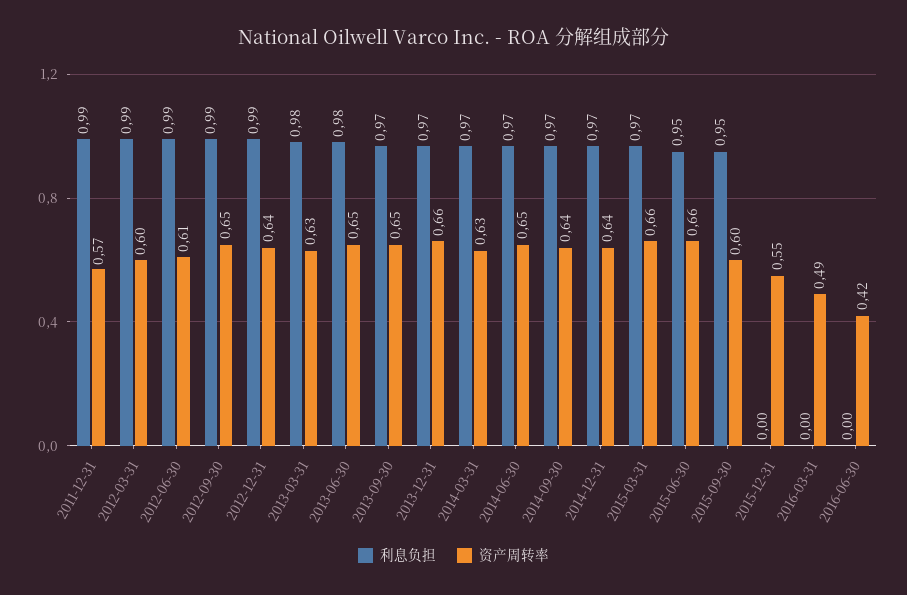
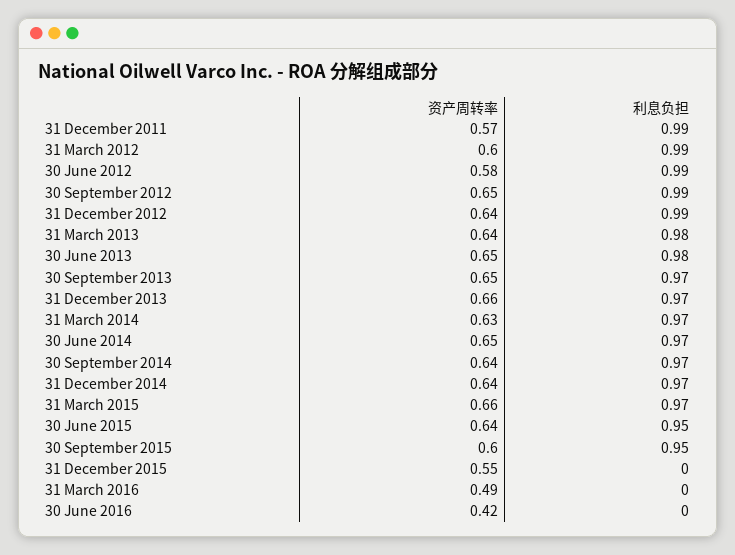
  {
    "利息负担": {
      "2011-12-31": 0.99,
      "2012-03-31": 0.99,
      "2012-06-30": 0.99,
      "2012-09-30": 0.99,
      "2012-12-31": 0.99,
      "2013-03-31": 0.98,
      "2013-06-30": 0.98,
      "2013-09-30": 0.97,
      "2013-12-31": 0.97,
      "2014-03-31": 0.97,
      "2014-06-30": 0.97,
      "2014-09-30": 0.97,
      "2014-12-31": 0.97,
      "2015-03-31": 0.97,
      "2015-06-30": 0.95,
      "2015-09-30": 0.95,
      "2015-12-31": 0,
      "2016-03-31": 0,
      "2016-06-30": 0
    },
    "资产周转率": {
      "2011-12-31": 0.57,
      "2012-03-31": 0.6,
-     "2012-06-30": 0.61,
+     "2012-06-30": 0.58,
      "2012-09-30": 0.65,
      "2012-12-31": 0.64,
-     "2013-03-31": 0.63,
+     "2013-03-31": 0.64,
      "2013-06-30": 0.65,
      "2013-09-30": 0.65,
      "2013-12-31": 0.66,
      "2014-03-31": 0.63,
      "2014-06-30": 0.65,
      "2014-09-30": 0.64,
      "2014-12-31": 0.64,
      "2015-03-31": 0.66,
-     "2015-06-30": 0.66,
+     "2015-06-30": 0.64,
      "2015-09-30": 0.6,
      "2015-12-31": 0.55,
      "2016-03-31": 0.49,
      "2016-06-30": 0.42
    }
  }

